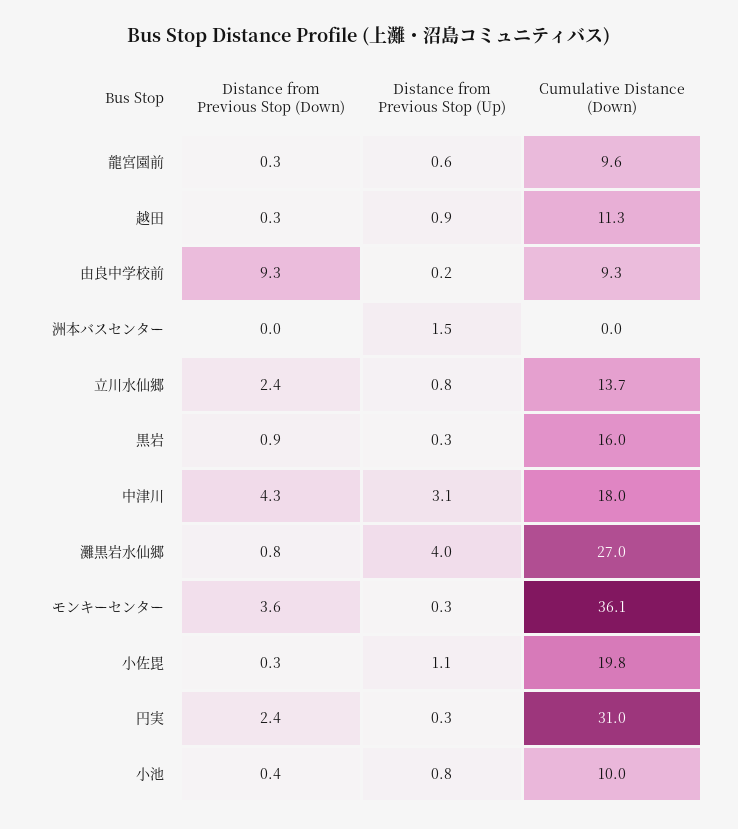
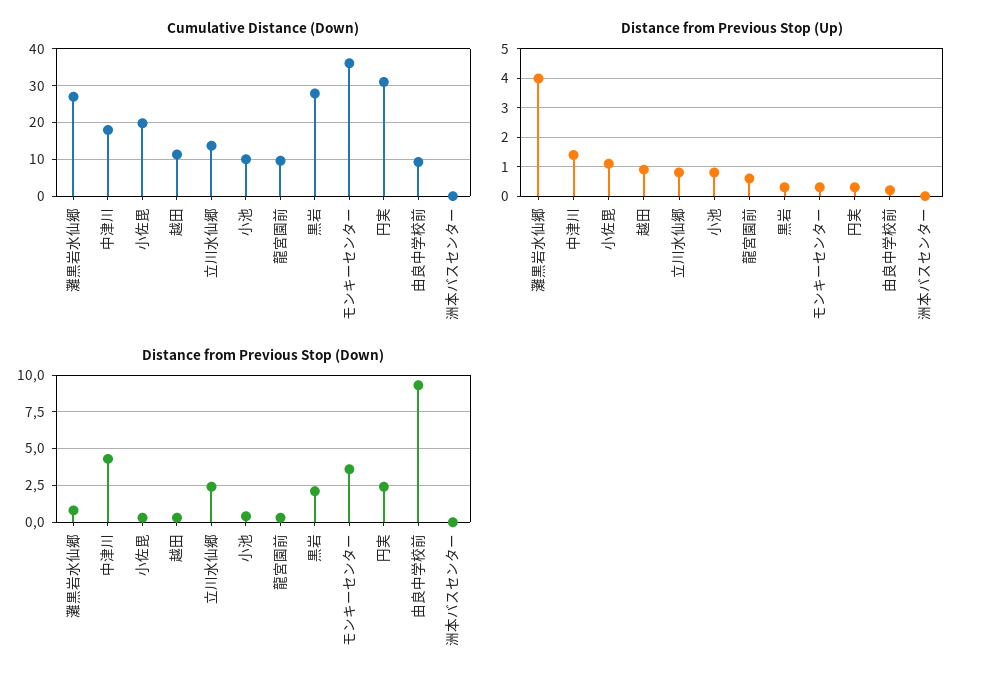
  {
    "Distance from Previous Stop (Down)": {
      "龍宮園前": 0.3,
      "越田": 0.3,
      "由良中学校前": 9.3,
      "洲本バスセンター": 0,
      "立川水仙郷": 2.4,
-     "黒岩": 0.9,
+     "黒岩": 2,
      "中津川": 4.3,
      "灘黒岩水仙郷": 0.8,
      "モンキーセンター": 3.6,
      "小佐毘": 0.3,
      "円実": 2.4,
      "小池": 0.4
    },
    "Distance from Previous Stop (Up)": {
      "龍宮園前": 0.6,
      "越田": 0.9,
      "由良中学校前": 0.2,
-     "洲本バスセンター": 1.5,
+     "洲本バスセンター": 0,
      "立川水仙郷": 0.8,
      "黒岩": 0.3,
-     "中津川": 3.1,
+     "中津川": 1.5,
      "灘黒岩水仙郷": 4,
      "モンキーセンター": 0.3,
      "小佐毘": 1.1,
      "円実": 0.3,
      "小池": 0.8
    },
    "Cumulative Distance (Down)": {
      "龍宮園前": 9.6,
      "越田": 11.3,
      "由良中学校前": 9.3,
      "洲本バスセンター": 0,
      "立川水仙郷": 13.7,
-     "黒岩": 16,
+     "黒岩": 28,
      "中津川": 18,
      "灘黒岩水仙郷": 27,
      "モンキーセンター": 36.1,
      "小佐毘": 19.8,
      "円実": 31,
      "小池": 10
    }
  }

